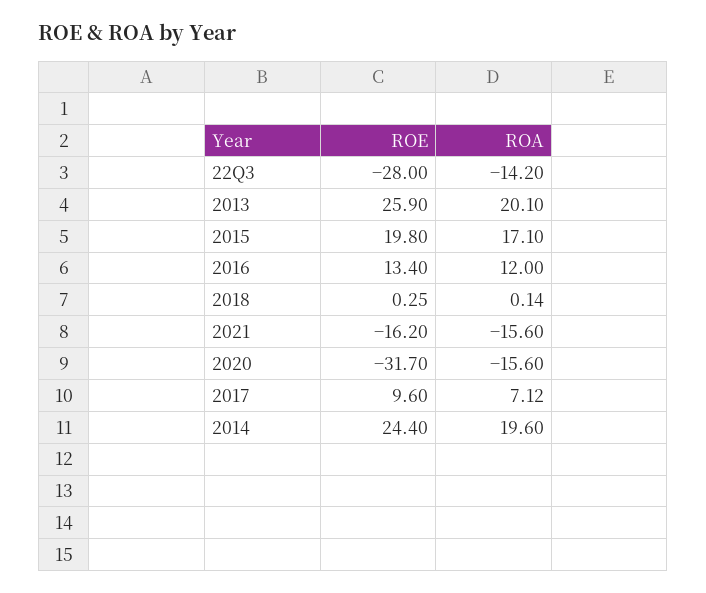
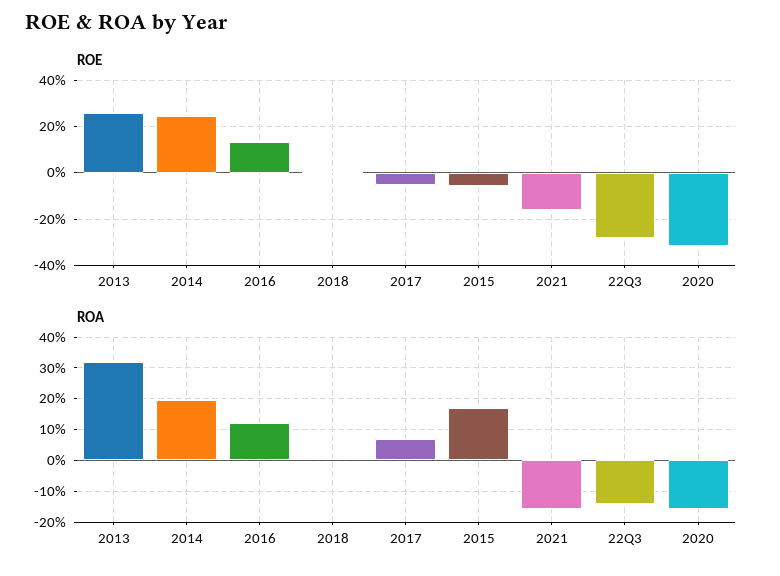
  {
    "ROE": {
      "22Q3": -28,
      "2013": 25.9,
-     "2015": 19.8,
+     "2015": -5,
      "2016": 13.4,
      "2018": 0.25,
      "2021": -16.2,
      "2020": -31.7,
-     "2017": 9.6,
+     "2017": -5,
      "2014": 24.4
    },
    "ROA": {
      "22Q3": -14.2,
-     "2013": 20.1,
+     "2013": 32,
      "2015": 17.1,
      "2016": 12,
      "2018": 0.14,
      "2021": -15.6,
      "2020": -15.6,
      "2017": 7.12,
      "2014": 19.6
    }
  }

